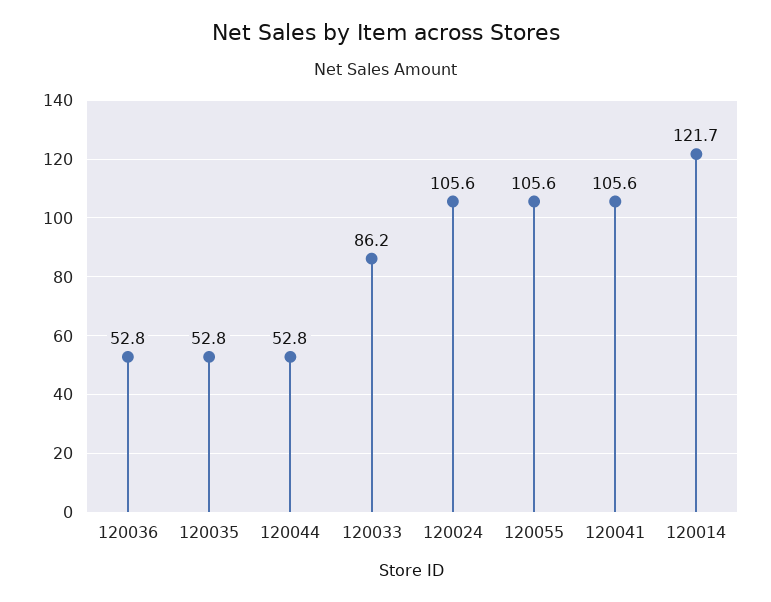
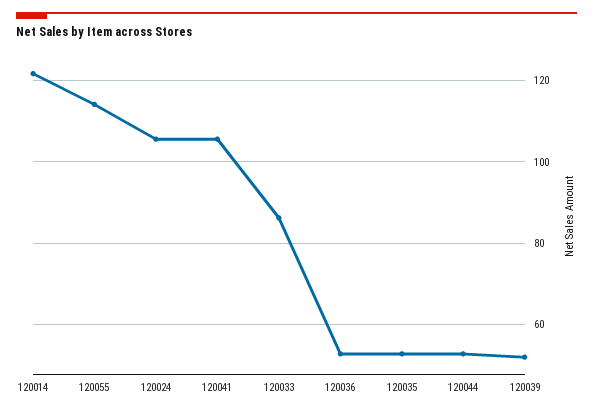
  {
    "120036": 52.8,
    "120035": 52.8,
    "120044": 52.8,
    "120033": 86.2,
    "120024": 105.6,
-   "120055": 105.6,
+   "120055": 114,
    "120041": 105.6,
-   "120014": 121.7
+   "120014": 121.7,
+   "120039": 52
  }

